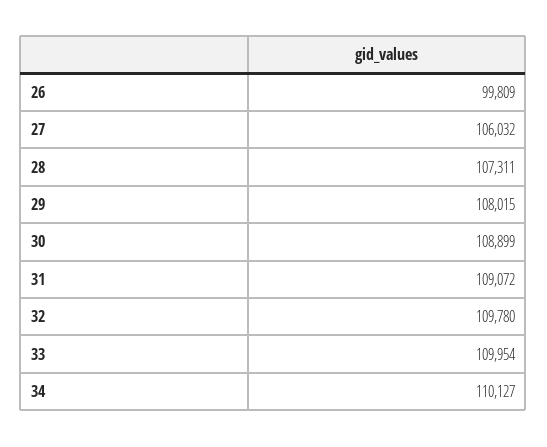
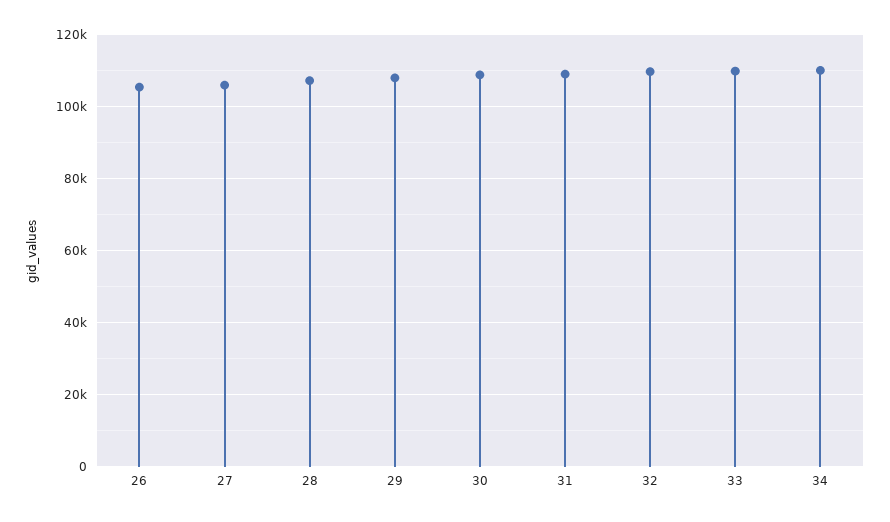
  {
-   "26": 99809,
+   "26": 106000,
    "27": 106032,
    "28": 107311,
    "29": 108015,
    "30": 108899,
    "31": 109072,
    "32": 109780,
    "33": 109954,
    "34": 110127
  }

